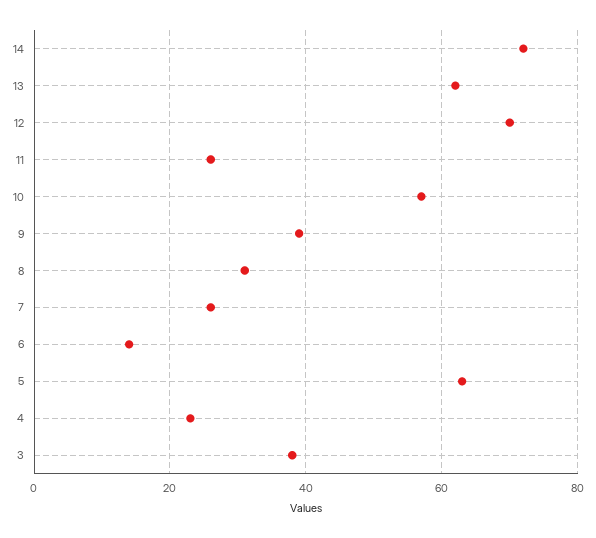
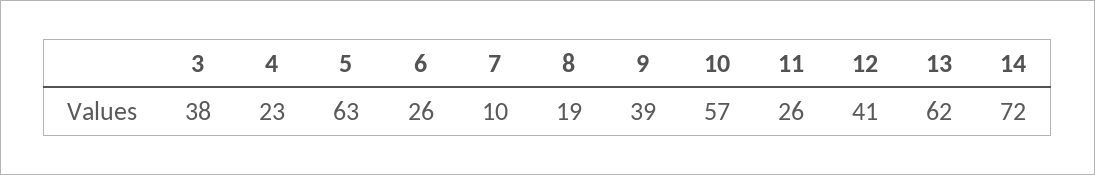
  {
    "14": 72,
    "13": 62,
-   "12": 70,
+   "12": 41,
    "11": 26,
    "10": 57,
    "9": 39,
-   "8": 30,
+   "8": 19,
-   "7": 25,
+   "7": 10,
-   "6": 15,
+   "6": 26,
    "5": 63,
    "4": 23,
    "3": 38
  }

